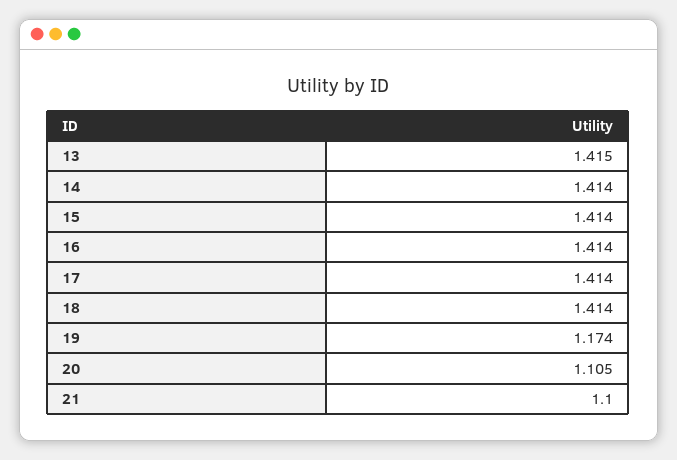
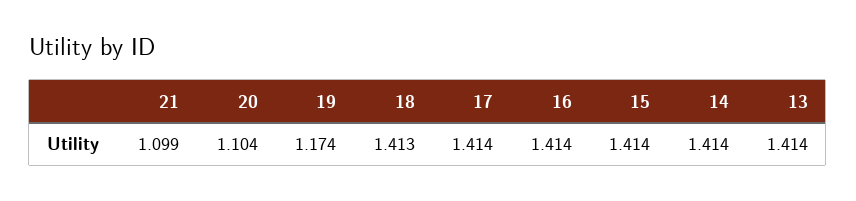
  {
-   "13": 1.415,
+   "13": 1.414,
    "14": 1.414,
    "15": 1.414,
    "16": 1.414,
    "17": 1.414,
-   "18": 1.414,
+   "18": 1.413,
    "19": 1.174,
-   "20": 1.105,
+   "20": 1.104,
-   "21": 1.1
+   "21": 1.099
  }

